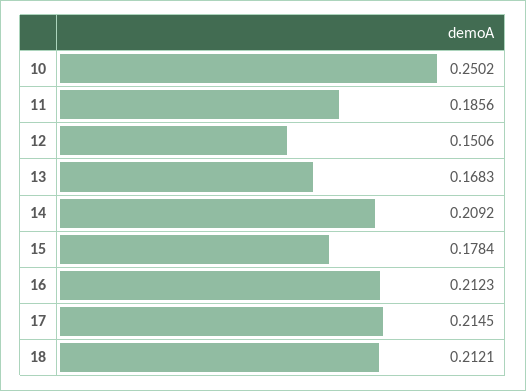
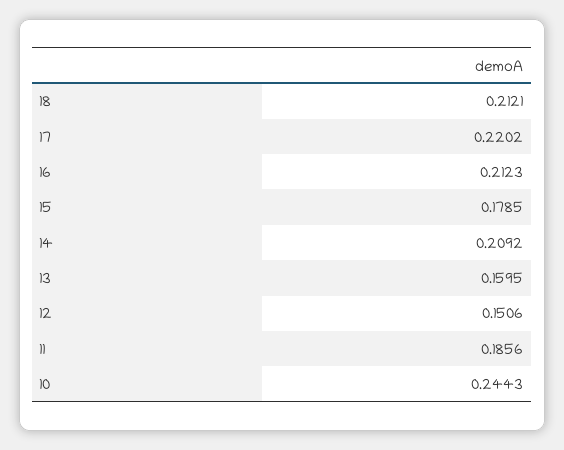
  {
-   "10": 0.2502,
+   "10": 0.2443,
    "11": 0.1856,
    "12": 0.1506,
-   "13": 0.1683,
+   "13": 0.1595,
    "14": 0.2092,
-   "15": 0.1784,
+   "15": 0.1785,
    "16": 0.2123,
-   "17": 0.2145,
+   "17": 0.2202,
    "18": 0.2121
  }

